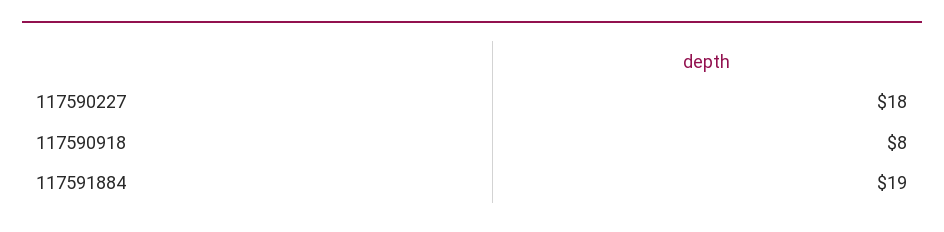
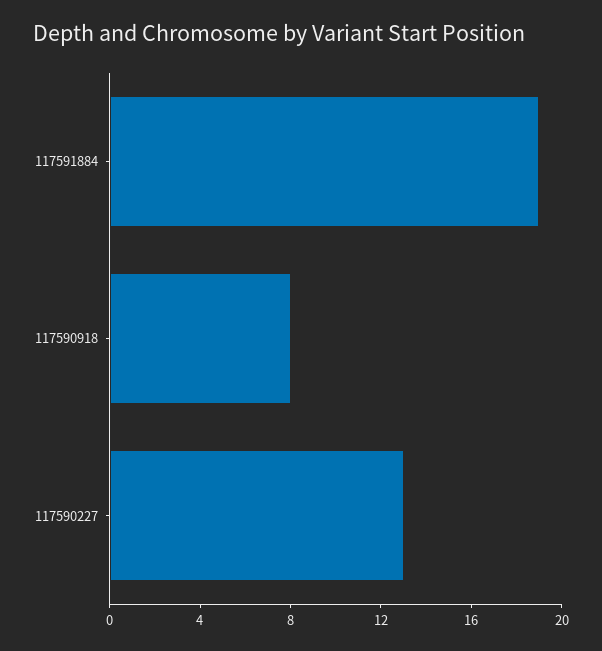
  {
-   "117590227": 18,
+   "117590227": 13,
    "117590918": 8,
    "117591884": 19
  }

